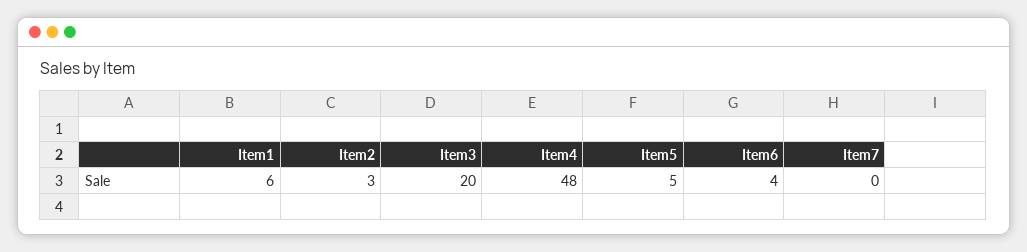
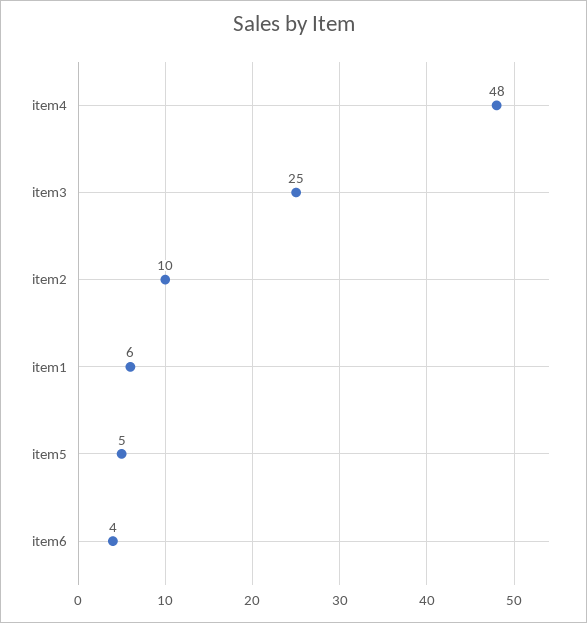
  {
    "Item1": 6,
-   "Item2": 3,
+   "Item2": 10,
-   "Item3": 20,
+   "Item3": 25,
    "Item4": 48,
    "Item5": 5,
-   "Item6": 4,
+   "Item6": 4
-   "Item7": 0
  }

